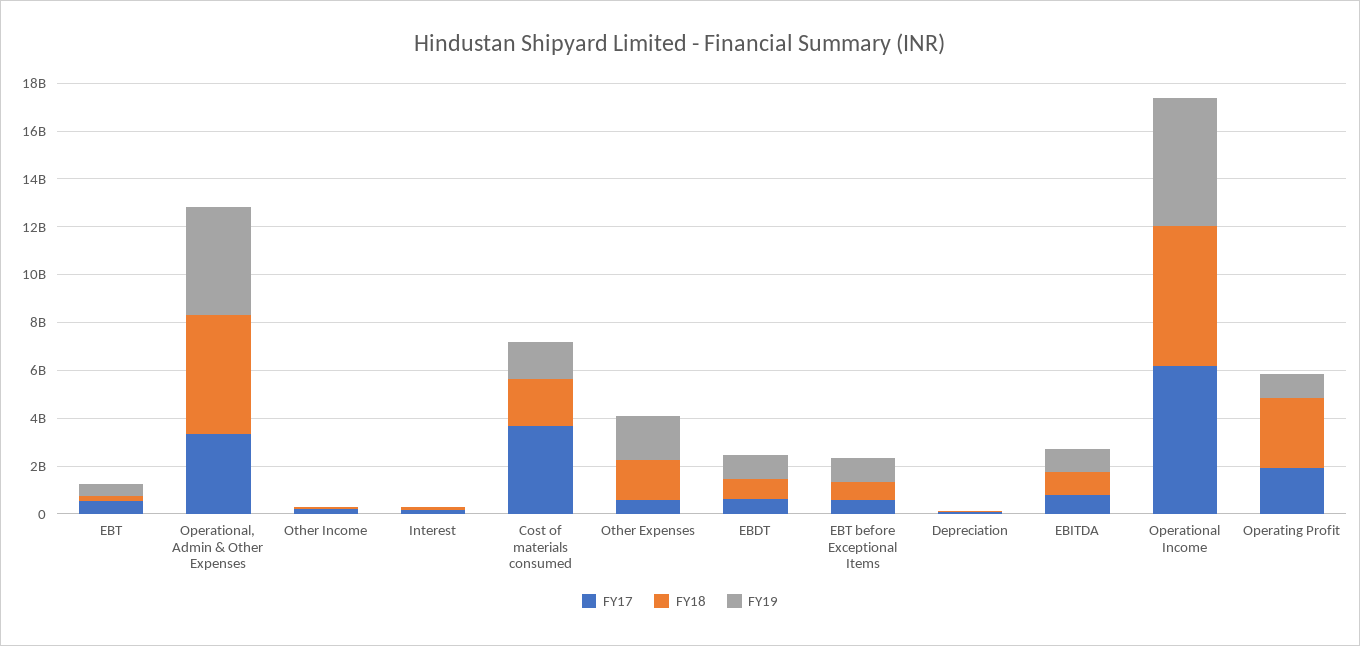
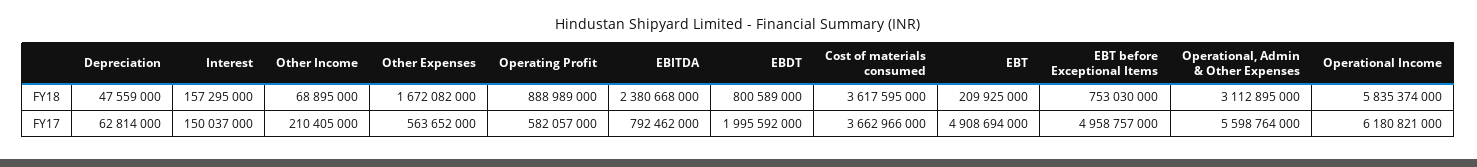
  {
    "FY17": {
-     "EBT": 500000000,
+     "EBT": 4908694000,
-     "Operational, Admin & Other Expenses": 3500000000,
+     "Operational, Admin & Other Expenses": 5598764000,
      "Other Income": 210405000,
      "Interest": 150037000,
      "Cost of materials consumed": 3662966000,
      "Other Expenses": 563652000,
-     "EBDT": 500000000,
+     "EBDT": 1995592000,
-     "EBT before Exceptional Items": 500000000,
+     "EBT before Exceptional Items": 4958757000,
      "Depreciation": 62814000,
      "EBITDA": 792462000,
      "Operational Income": 6180821000,
-     "Operating Profit": 2000000000
+     "Operating Profit": 582057000
    },
    "FY18": {
      "EBT": 209925000,
-     "Operational, Admin & Other Expenses": 5000000000,
+     "Operational, Admin & Other Expenses": 3112895000,
      "Other Income": 68895000,
      "Interest": 157295000,
-     "Cost of materials consumed": 2000000000,
+     "Cost of materials consumed": 3617595000,
      "Other Expenses": 1672082000,
      "EBDT": 800589000,
      "EBT before Exceptional Items": 753030000,
      "Depreciation": 47559000,
-     "EBITDA": 1000000000,
+     "EBITDA": 2380668000,
      "Operational Income": 5835374000,
-     "Operating Profit": 3000000000
+     "Operating Profit": 888989000
-   },
+   }
-   "FY19": {
-     "EBT": 500000000,
-     "Operational, Admin & Other Expenses": 4500000000,
-     "Other Income": 0,
-     "Interest": 0,
-     "Cost of materials consumed": 1500000000,
-     "Other Expenses": 2000000000,
-     "EBDT": 1000000000,
-     "EBT before Exceptional Items": 1000000000,
-     "Depreciation": 0,
-     "EBITDA": 1000000000,
-     "Operational Income": 5500000000,
-     "Operating Profit": 1000000000
-   }
  }

